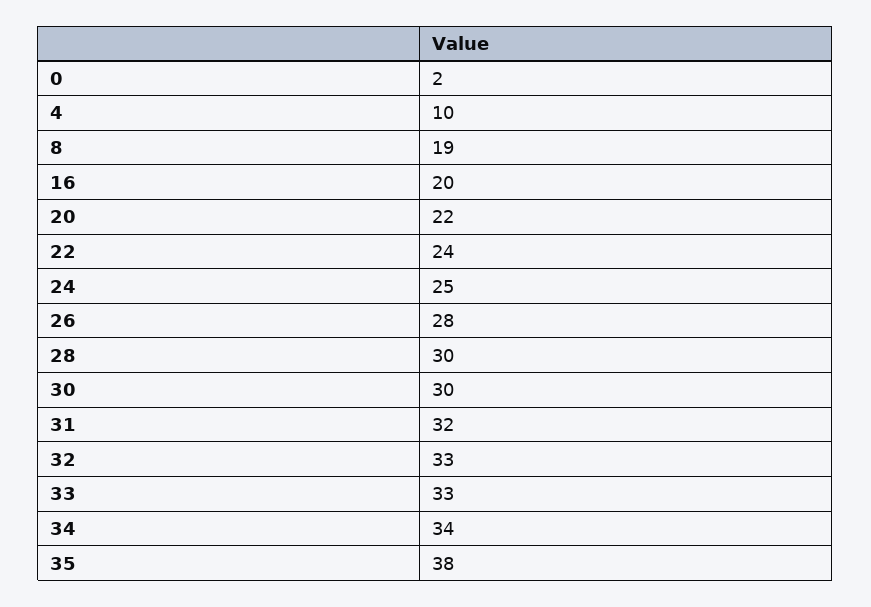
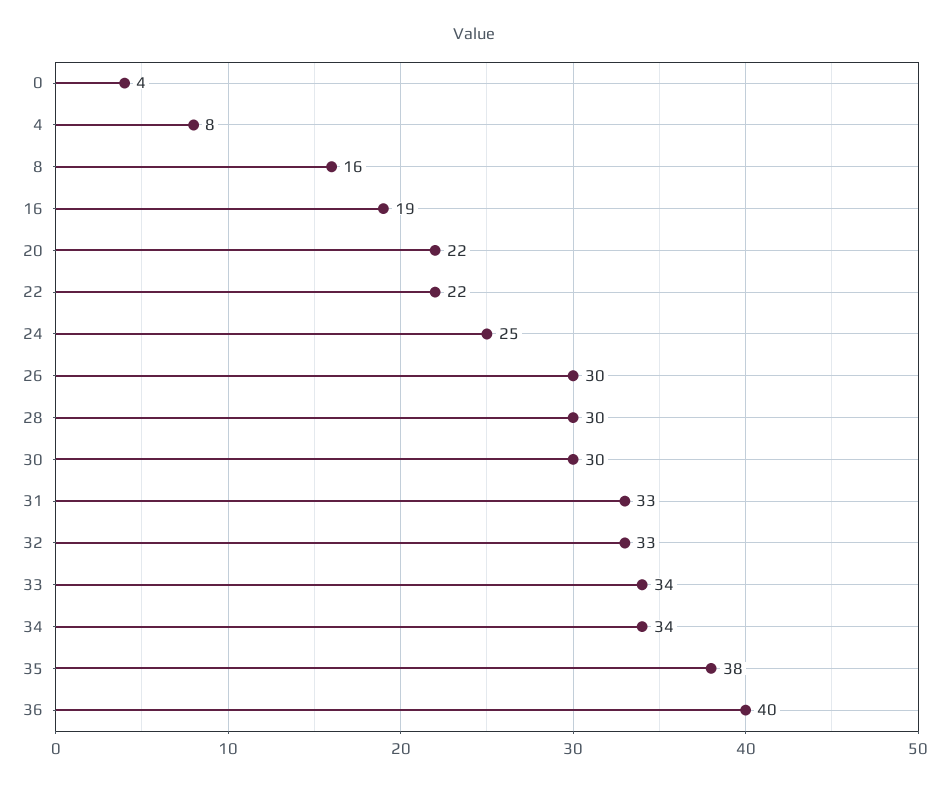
  {
-   "0": 2,
+   "0": 4,
-   "4": 10,
+   "4": 8,
-   "8": 19,
+   "8": 16,
-   "16": 20,
+   "16": 19,
    "20": 22,
-   "22": 24,
+   "22": 22,
    "24": 25,
-   "26": 28,
+   "26": 30,
    "28": 30,
    "30": 30,
-   "31": 32,
+   "31": 33,
    "32": 33,
-   "33": 33,
+   "33": 34,
    "34": 34,
-   "35": 38
+   "35": 38,
+   "36": 40
  }

